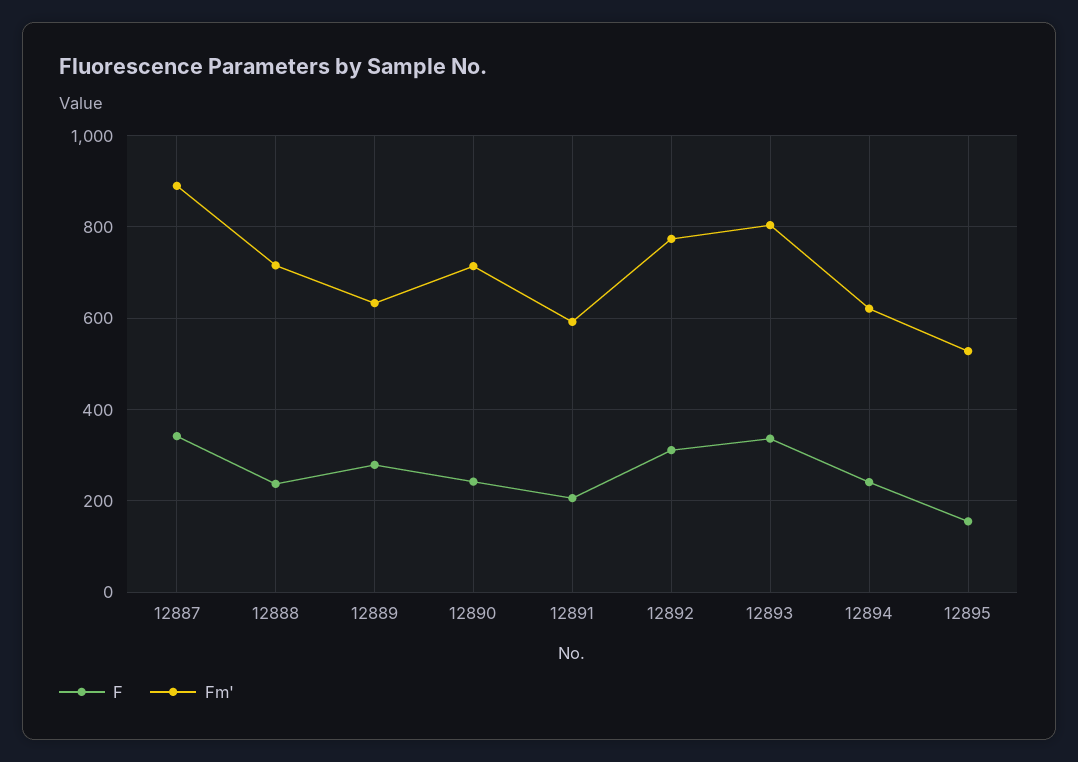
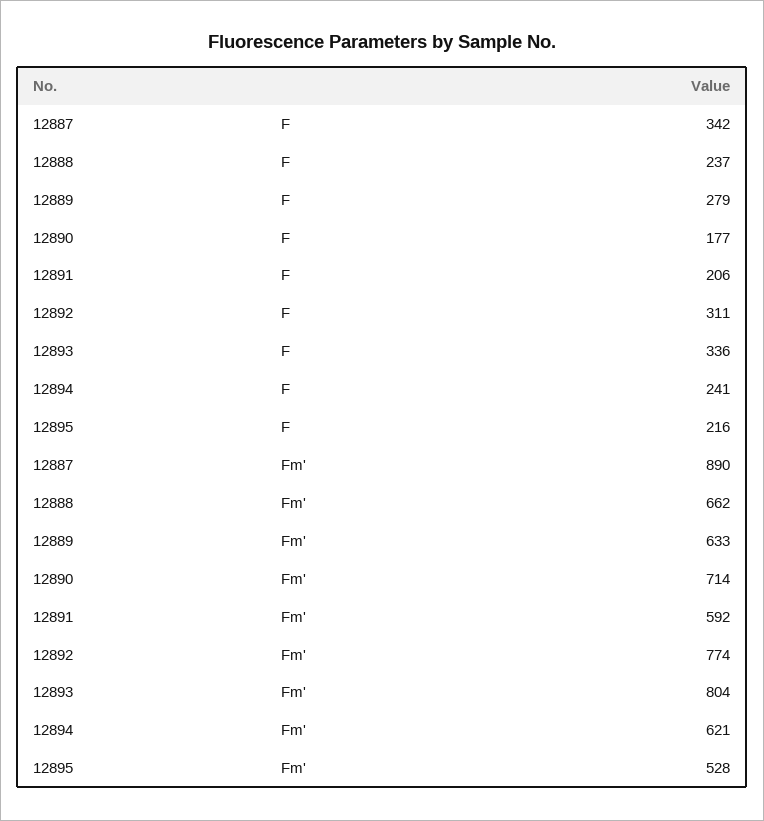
  {
    "F": {
      "12887": 342,
      "12888": 237,
      "12889": 279,
-     "12890": 240,
+     "12890": 177,
      "12891": 206,
      "12892": 311,
      "12893": 336,
      "12894": 241,
-     "12895": 160
+     "12895": 216
    },
    "Fm'": {
      "12887": 890,
-     "12888": 720,
+     "12888": 662,
      "12889": 633,
      "12890": 714,
      "12891": 592,
      "12892": 774,
      "12893": 804,
      "12894": 621,
      "12895": 528
    }
  }

